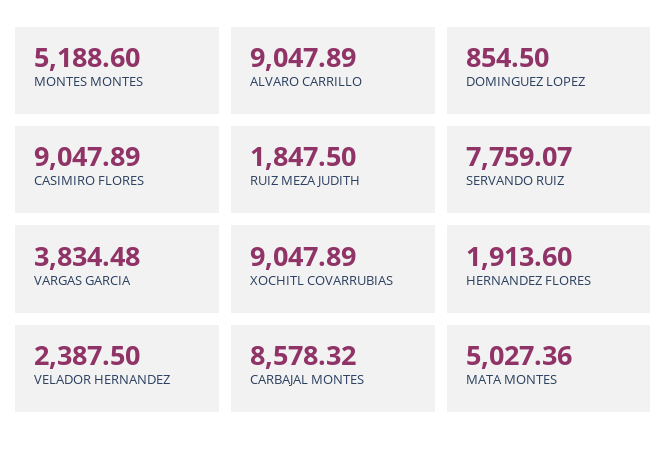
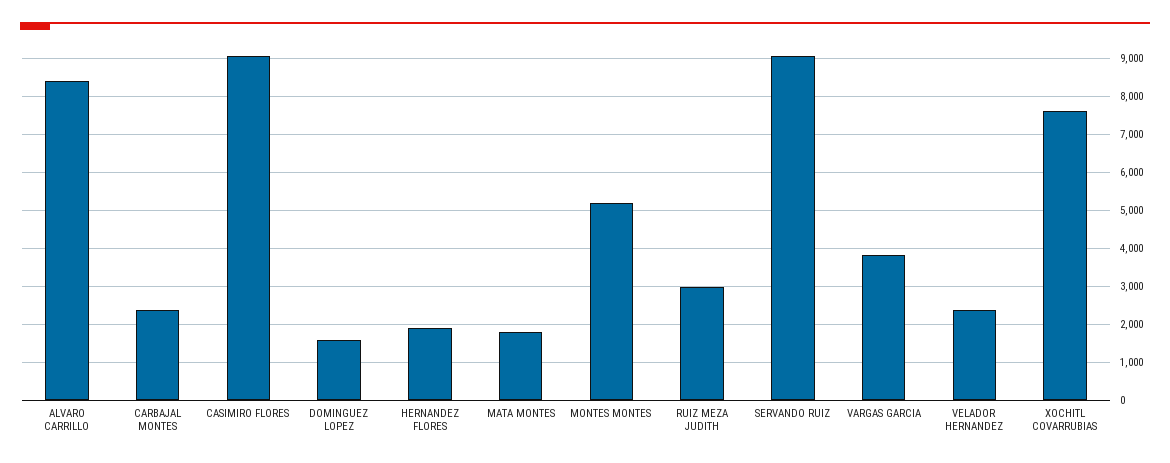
  {
    "MONTES MONTES": 5188.6,
-   "ALVARO CARRILLO": 9047.89,
+   "ALVARO CARRILLO": 8400,
-   "DOMINGUEZ LOPEZ": 854.5,
+   "DOMINGUEZ LOPEZ": 1600,
    "CASIMIRO FLORES": 9047.89,
-   "RUIZ MEZA JUDITH": 1847.5,
+   "RUIZ MEZA JUDITH": 3000,
-   "SERVANDO RUIZ": 7759.07,
+   "SERVANDO RUIZ": 9000,
    "VARGAS GARCIA": 3834.48,
-   "XOCHITL COVARRUBIAS": 9047.89,
+   "XOCHITL COVARRUBIAS": 7600,
    "HERNANDEZ FLORES": 1913.6,
    "VELADOR HERNANDEZ": 2387.5,
-   "CARBAJAL MONTES": 8578.32,
+   "CARBAJAL MONTES": 2400,
-   "MATA MONTES": 5027.36
+   "MATA MONTES": 1800
  }

